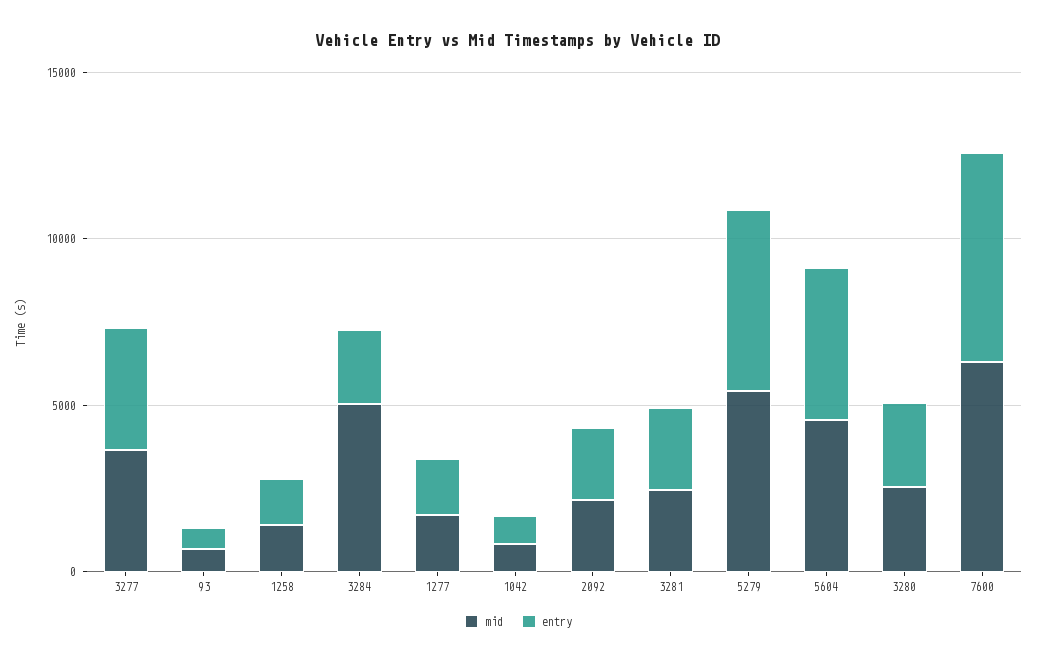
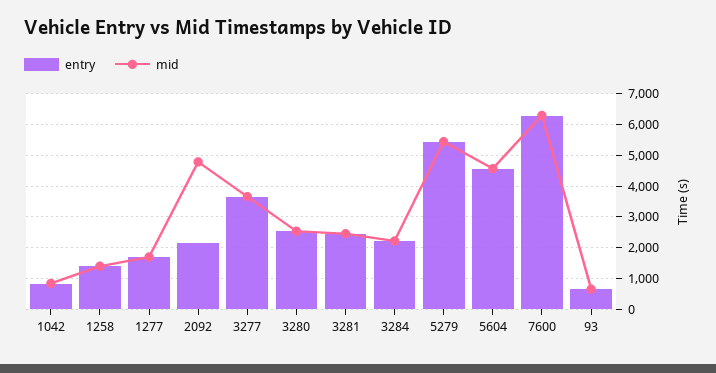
  {
    "mid": {
      "3277": 3600,
      "93": 600,
      "1258": 1400,
-     "3284": 5000,
+     "3284": 2200,
      "1277": 1800,
      "1042": 800,
-     "2092": 2000,
+     "2092": 4800,
      "3281": 2400,
      "5279": 5400,
      "5604": 4600,
      "3280": 2600,
      "7600": 6200
    },
    "entry": {
      "3277": 3600,
      "93": 600,
      "1258": 1400,
      "3284": 2200,
      "1277": 1600,
      "1042": 800,
      "2092": 2200,
      "3281": 2400,
      "5279": 5400,
      "5604": 4600,
      "3280": 2600,
      "7600": 6200
    }
  }

